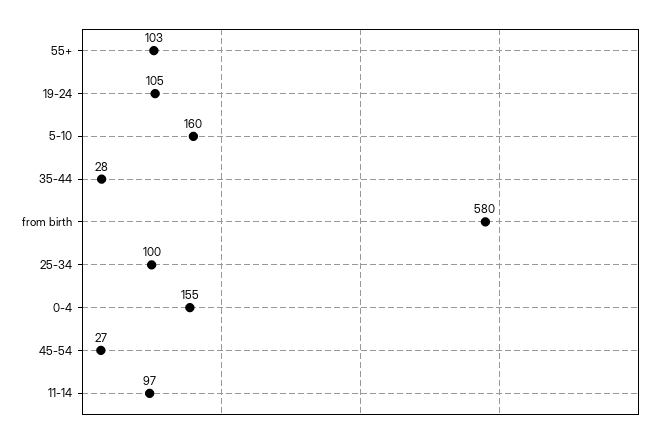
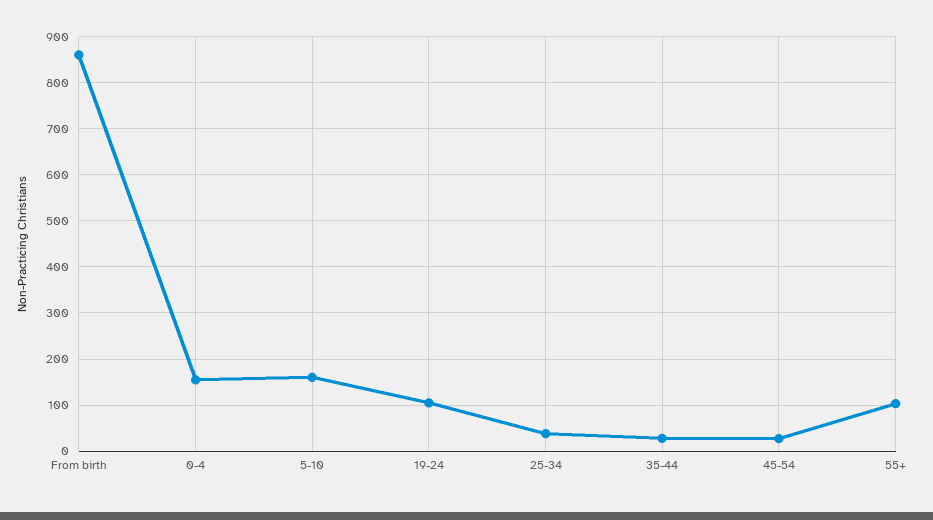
  {
    "55+": 103,
    "19-24": 105,
    "5-10": 160,
    "35-44": 28,
-   "from birth": 580,
+   "from birth": 860,
-   "25-34": 100,
+   "25-34": 40,
    "0-4": 155,
-   "45-54": 27,
+   "45-54": 27
-   "11-14": 97
  }

